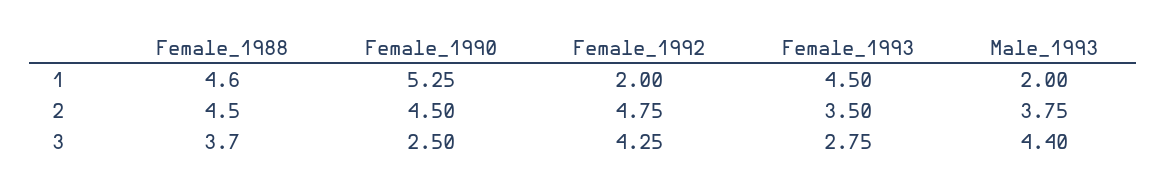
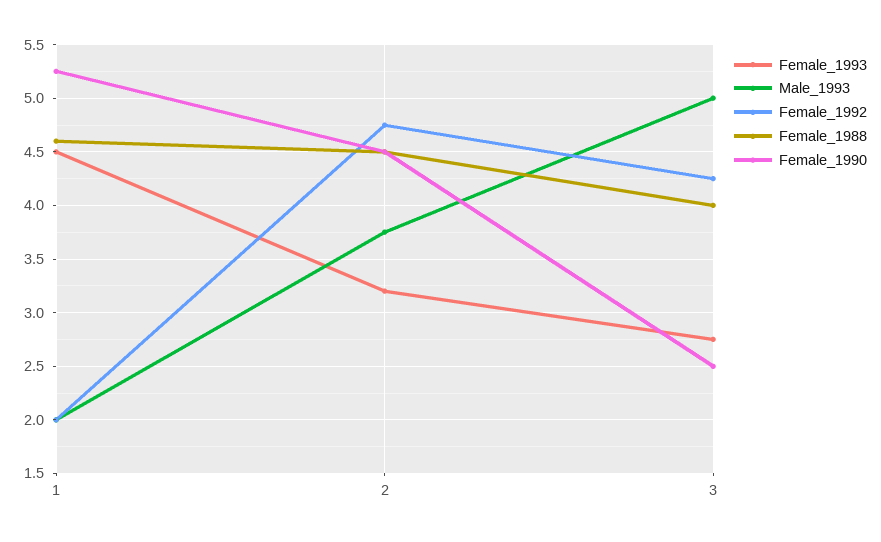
  {
    "Female_1988": {
      "1": 4.6,
      "2": 4.5,
-     "3": 3.7
+     "3": 4
    },
    "Female_1990": {
      "1": 5.25,
      "2": 4.5,
      "3": 2.5
    },
    "Female_1992": {
      "1": 2,
      "2": 4.75,
      "3": 4.25
    },
    "Female_1993": {
      "1": 4.5,
-     "2": 3.5,
+     "2": 3.2,
      "3": 2.75
    },
    "Male_1993": {
      "1": 2,
      "2": 3.75,
-     "3": 4.4
+     "3": 5
    }
  }

